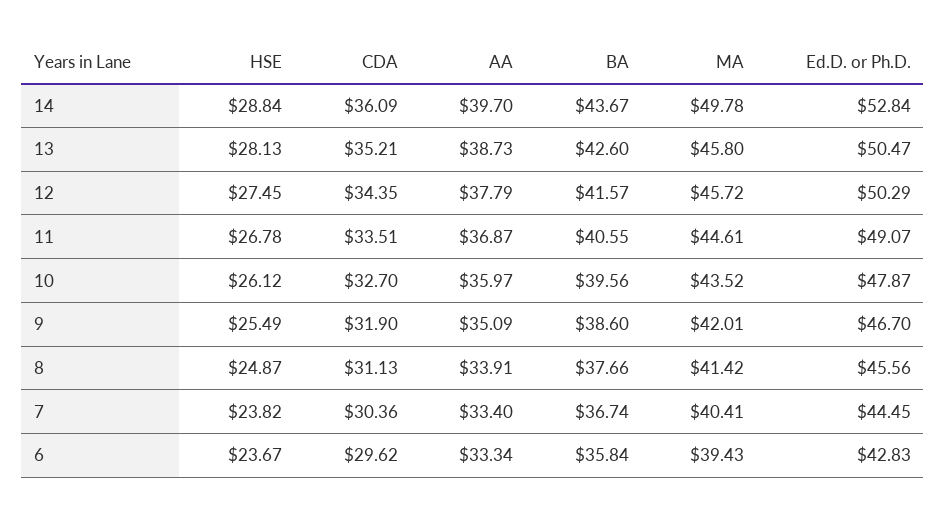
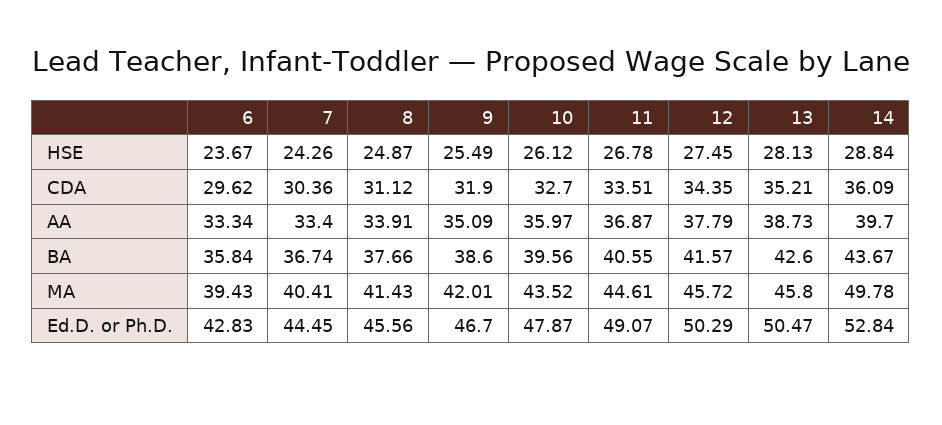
  {
    "HSE": {
      "14": 28.84,
      "13": 28.13,
      "12": 27.45,
      "11": 26.78,
      "10": 26.12,
      "9": 25.49,
      "8": 24.87,
-     "7": 23.82,
+     "7": 24.26,
      "6": 23.67
    },
    "CDA": {
      "14": 36.09,
      "13": 35.21,
      "12": 34.35,
      "11": 33.51,
      "10": 32.7,
      "9": 31.9,
-     "8": 31.13,
+     "8": 31.12,
      "7": 30.36,
      "6": 29.62
    },
    "AA": {
      "14": 39.7,
      "13": 38.73,
      "12": 37.79,
      "11": 36.87,
      "10": 35.97,
      "9": 35.09,
      "8": 33.91,
      "7": 33.4,
      "6": 33.34
    },
    "BA": {
      "14": 43.67,
      "13": 42.6,
      "12": 41.57,
      "11": 40.55,
      "10": 39.56,
      "9": 38.6,
      "8": 37.66,
      "7": 36.74,
      "6": 35.84
    },
    "MA": {
      "14": 49.78,
      "13": 45.8,
      "12": 45.72,
      "11": 44.61,
      "10": 43.52,
      "9": 42.01,
-     "8": 41.42,
+     "8": 41.43,
      "7": 40.41,
      "6": 39.43
    },
    "Ed.D. or Ph.D.": {
      "14": 52.84,
      "13": 50.47,
      "12": 50.29,
      "11": 49.07,
      "10": 47.87,
      "9": 46.7,
      "8": 45.56,
      "7": 44.45,
      "6": 42.83
    }
  }

